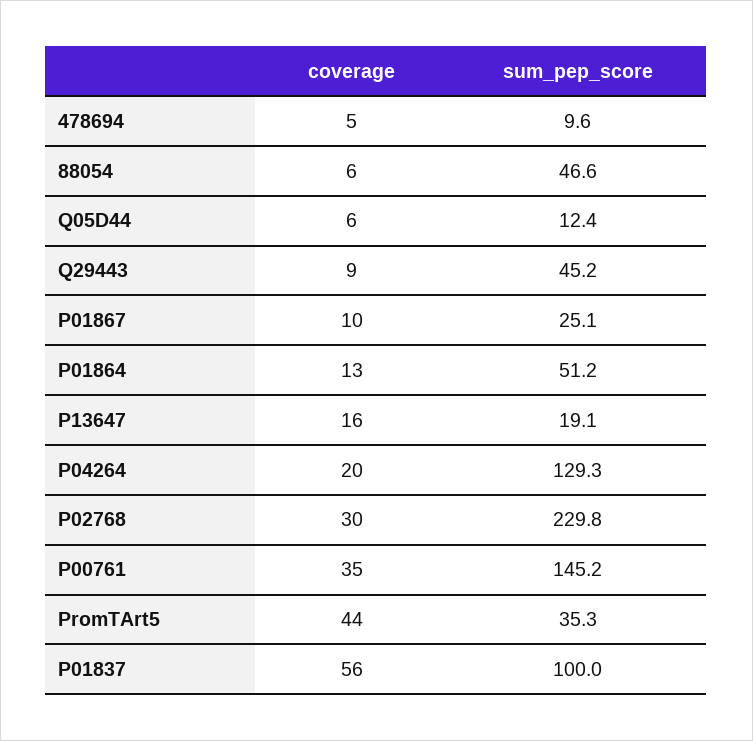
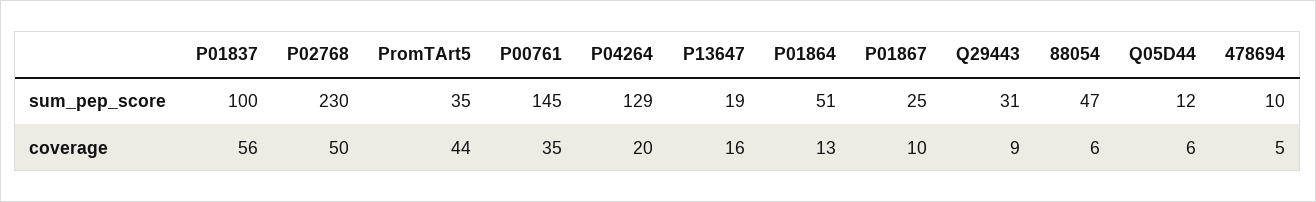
  {
    "coverage": {
      "478694": 5,
      "88054": 6,
      "Q05D44": 6,
      "Q29443": 9,
      "P01867": 10,
      "P01864": 13,
      "P13647": 16,
      "P04264": 20,
-     "P02768": 30,
+     "P02768": 50,
      "P00761": 35,
      "PromTArt5": 44,
      "P01837": 56
    },
    "sum_pep_score": {
      "478694": 9.6,
      "88054": 46.6,
      "Q05D44": 12.4,
-     "Q29443": 45.2,
+     "Q29443": 31,
      "P01867": 25.1,
      "P01864": 51.2,
      "P13647": 19.1,
      "P04264": 129.3,
      "P02768": 229.8,
      "P00761": 145.2,
      "PromTArt5": 35.3,
      "P01837": 100
    }
  }

